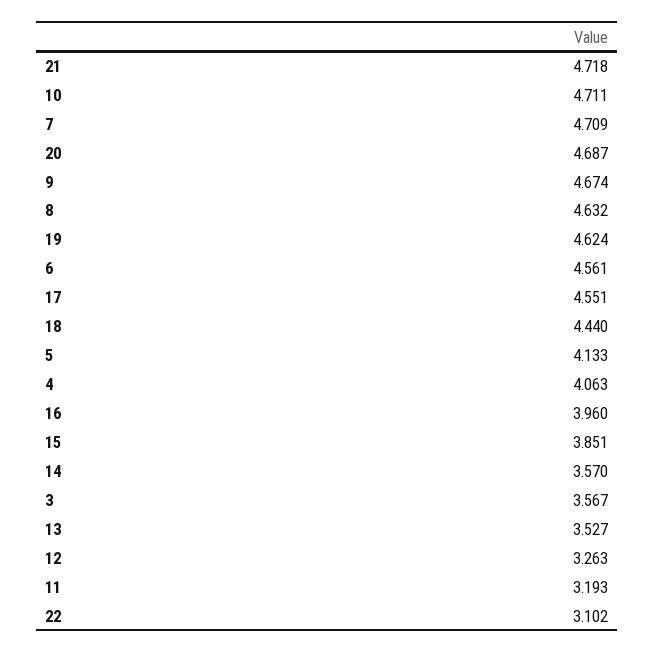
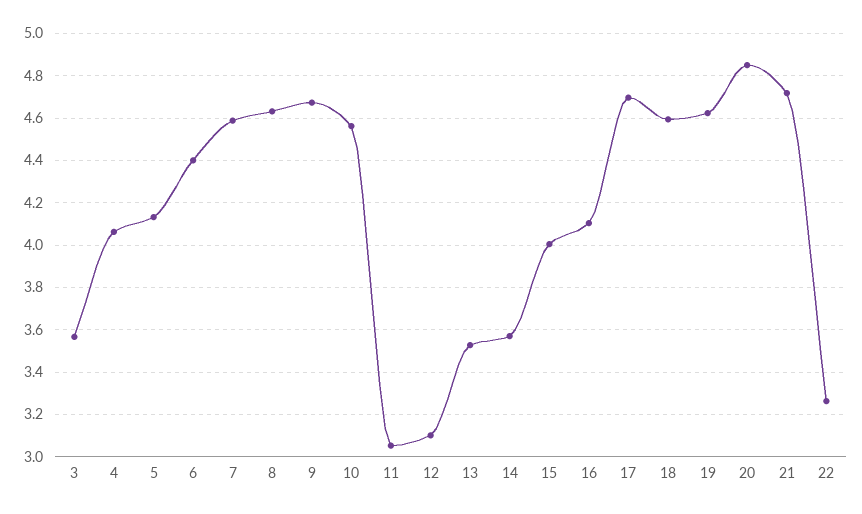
  {
    "21": 4.718,
-   "10": 4.711,
+   "10": 4.55,
-   "7": 4.709,
+   "7": 4.6,
-   "20": 4.687,
+   "20": 4.85,
    "9": 4.674,
    "8": 4.632,
    "19": 4.624,
-   "6": 4.561,
+   "6": 4.4,
-   "17": 4.551,
+   "17": 4.7,
-   "18": 4.44,
+   "18": 4.6,
    "5": 4.133,
    "4": 4.063,
-   "16": 3.96,
+   "16": 4.1,
-   "15": 3.851,
+   "15": 4,
    "14": 3.57,
    "3": 3.567,
    "13": 3.527,
-   "12": 3.263,
+   "12": 3.1,
-   "11": 3.193,
+   "11": 3.05,
-   "22": 3.102
+   "22": 3.25
  }

